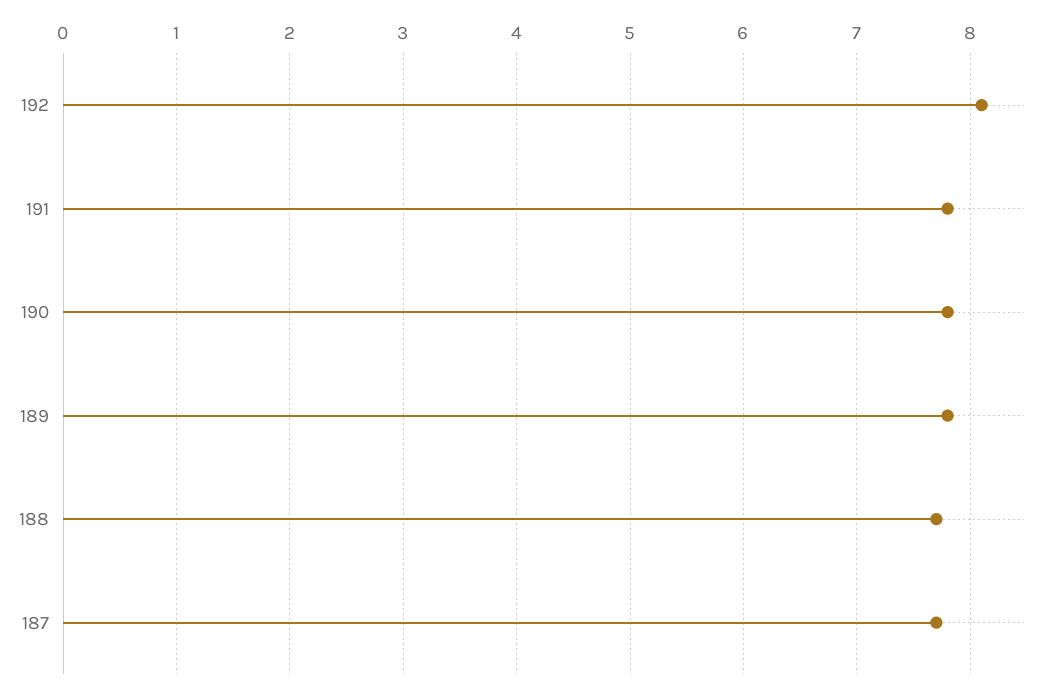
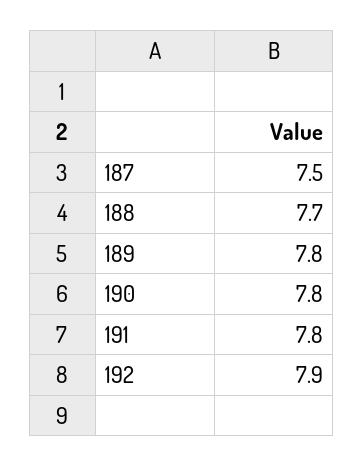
  {
-   "192": 8.1,
+   "192": 7.9,
    "191": 7.8,
    "190": 7.8,
    "189": 7.8,
    "188": 7.7,
-   "187": 7.7
+   "187": 7.5
  }

